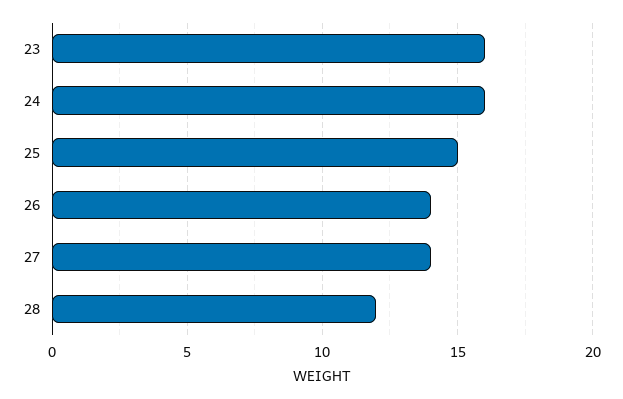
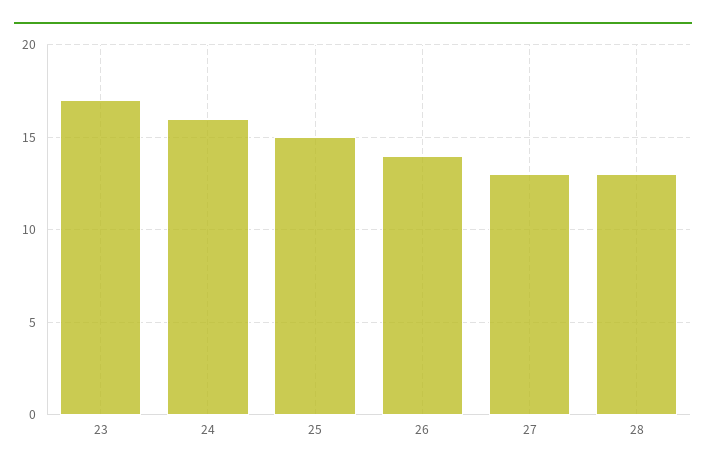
  {
-   "23": 16,
+   "23": 17,
    "24": 16,
    "25": 15,
    "26": 14,
-   "27": 14,
+   "27": 13,
-   "28": 12
+   "28": 13
  }

